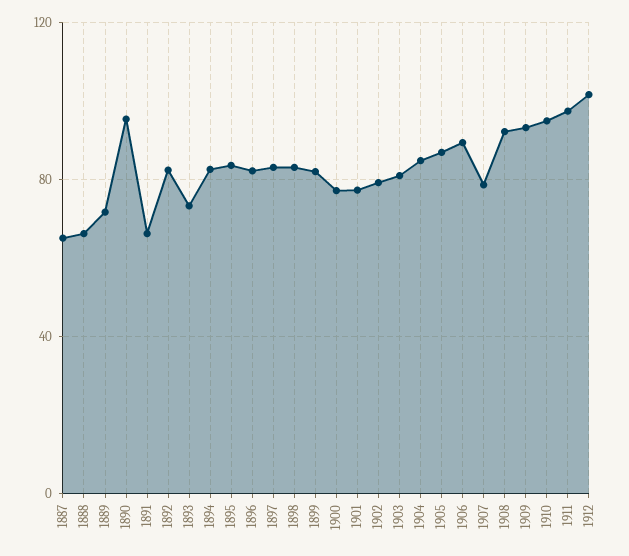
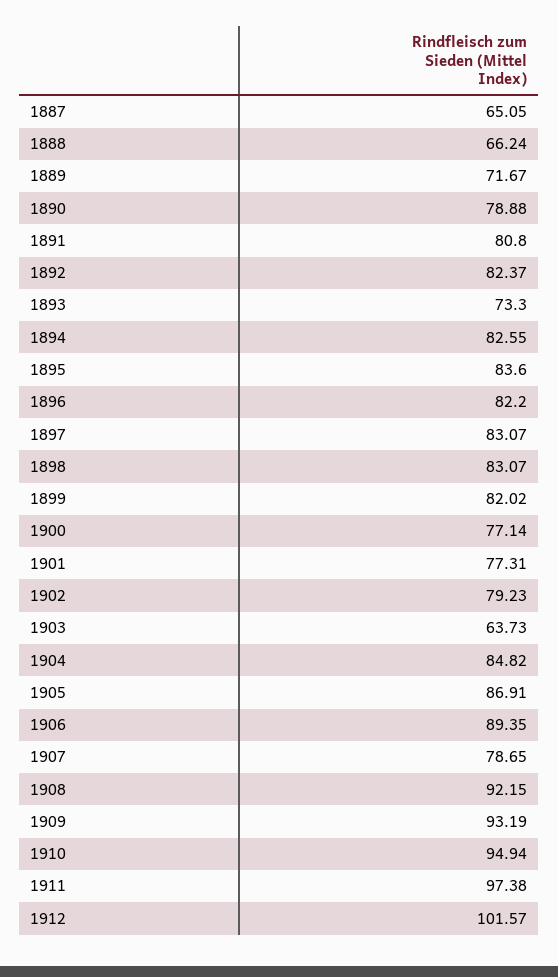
  {
    "1887": 65.05,
    "1888": 66.24,
    "1889": 71.67,
-   "1890": 95,
+   "1890": 78.88,
-   "1891": 65,
+   "1891": 80.8,
    "1892": 82.37,
    "1893": 73.3,
    "1894": 82.55,
    "1895": 83.6,
    "1896": 82.2,
    "1897": 83.07,
    "1898": 83.07,
    "1899": 82.02,
    "1900": 77.14,
    "1901": 77.31,
    "1902": 79.23,
-   "1903": 80,
+   "1903": 63.73,
    "1904": 84.82,
    "1905": 86.91,
    "1906": 89.35,
    "1907": 78.65,
    "1908": 92.15,
    "1909": 93.19,
    "1910": 94.94,
    "1911": 97.38,
    "1912": 101.57
  }

